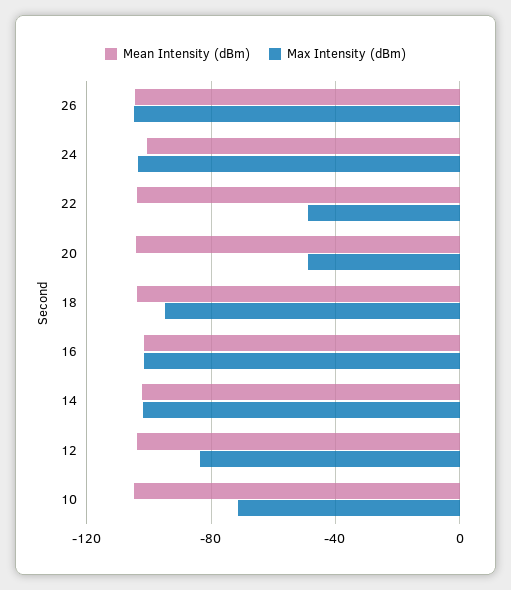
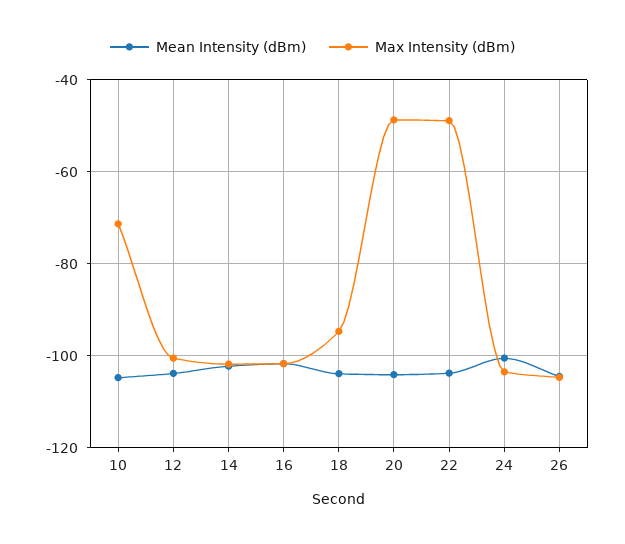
  {
    "Mean Intensity (dBm)": {
      "26": -104,
      "24": -100,
      "22": -104,
      "20": -104,
      "18": -104,
      "16": -102,
      "14": -102,
      "12": -104,
      "10": -104
    },
    "Max Intensity (dBm)": {
      "26": -104,
      "24": -104,
      "22": -48,
      "20": -48,
      "18": -94,
      "16": -102,
      "14": -102,
-     "12": -85,
+     "12": -100,
      "10": -72
    }
  }

